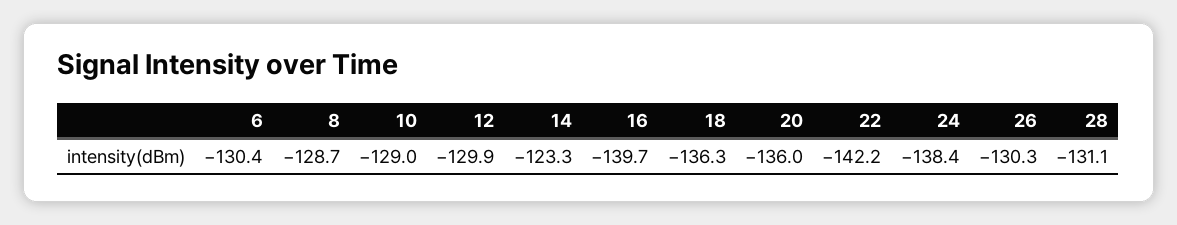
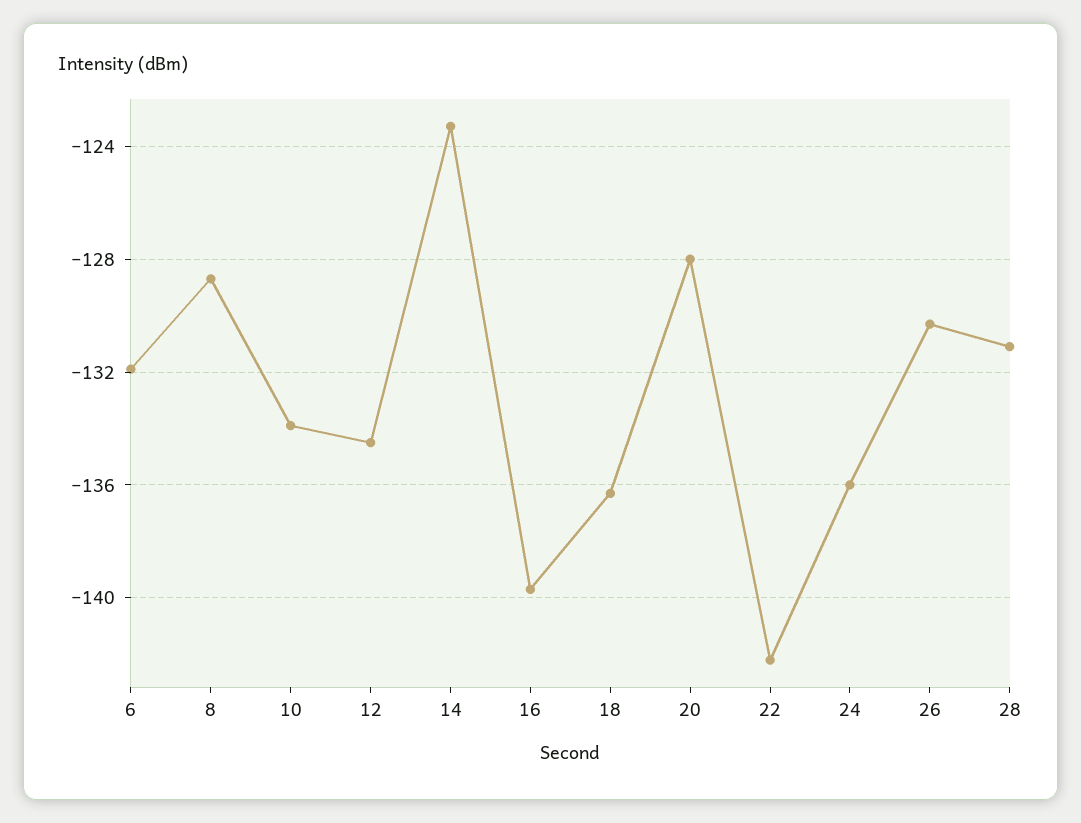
  {
-   "6": -130.4,
+   "6": -132,
    "8": -128.7,
-   "10": -129,
+   "10": -134,
-   "12": -129.9,
+   "12": -134.5,
    "14": -123.3,
    "16": -139.7,
    "18": -136.3,
-   "20": -136,
+   "20": -128,
    "22": -142.2,
-   "24": -138.4,
+   "24": -136,
    "26": -130.3,
    "28": -131.1
  }

